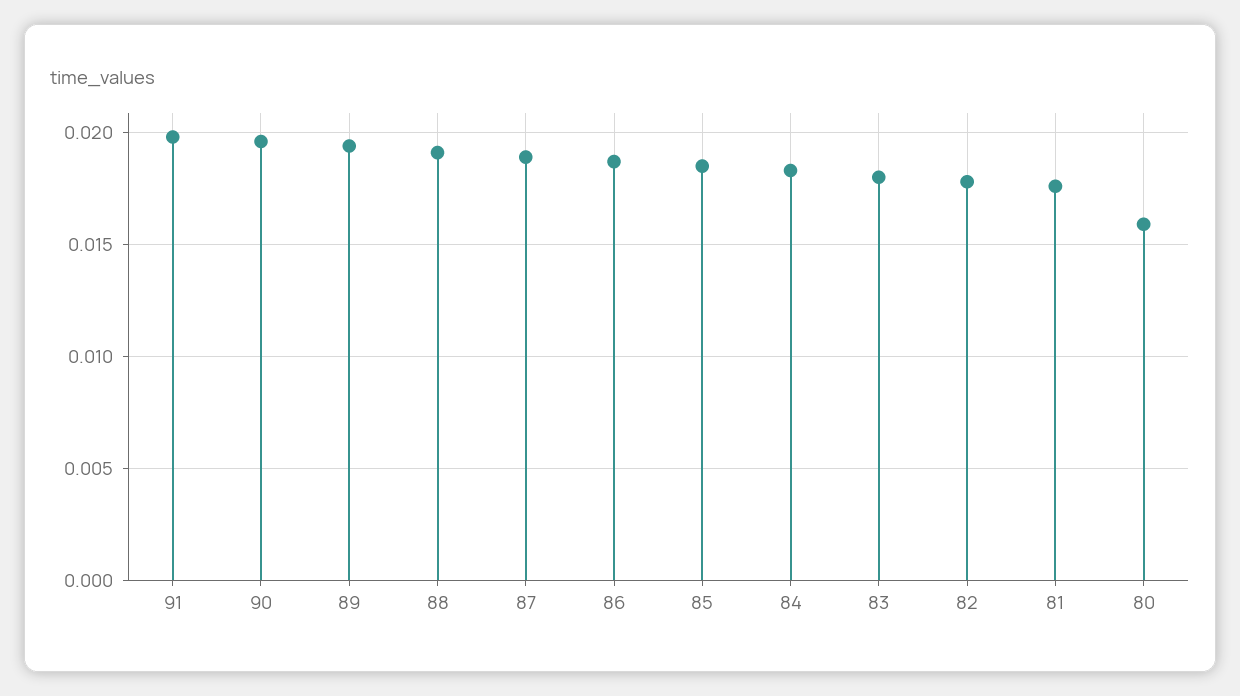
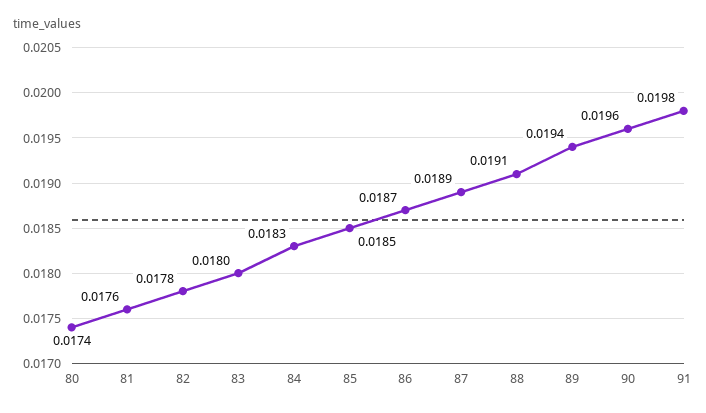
  {
    "91": 0.0198,
    "90": 0.0196,
    "89": 0.0194,
    "88": 0.0191,
    "87": 0.0189,
    "86": 0.0187,
    "85": 0.0185,
    "84": 0.0183,
    "83": 0.018,
    "82": 0.0178,
    "81": 0.0176,
-   "80": 0.016
+   "80": 0.0174
  }

